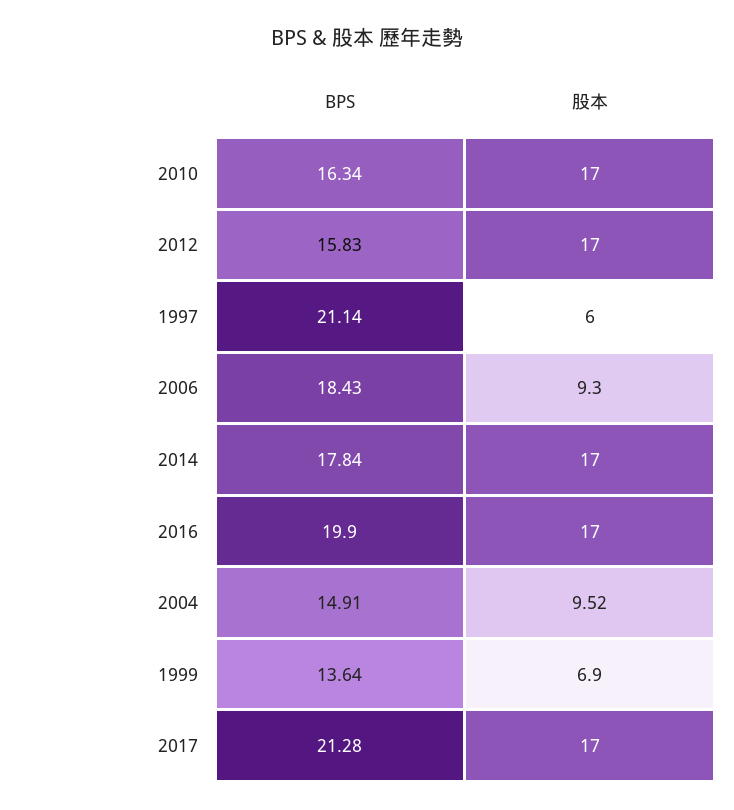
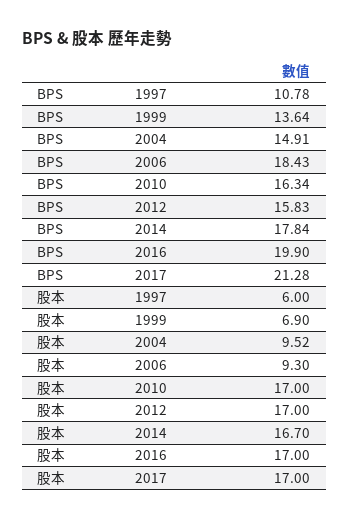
  {
    "BPS": {
      "2010": 16.34,
      "2012": 15.83,
-     "1997": 21.14,
+     "1997": 10.78,
      "2006": 18.43,
      "2014": 17.84,
      "2016": 19.9,
      "2004": 14.91,
      "1999": 13.64,
      "2017": 21.28
    },
    "股本": {
      "2010": 17,
      "2012": 17,
      "1997": 6,
      "2006": 9.3,
-     "2014": 17,
+     "2014": 16.7,
      "2016": 17,
      "2004": 9.52,
      "1999": 6.9,
      "2017": 17
    }
  }

